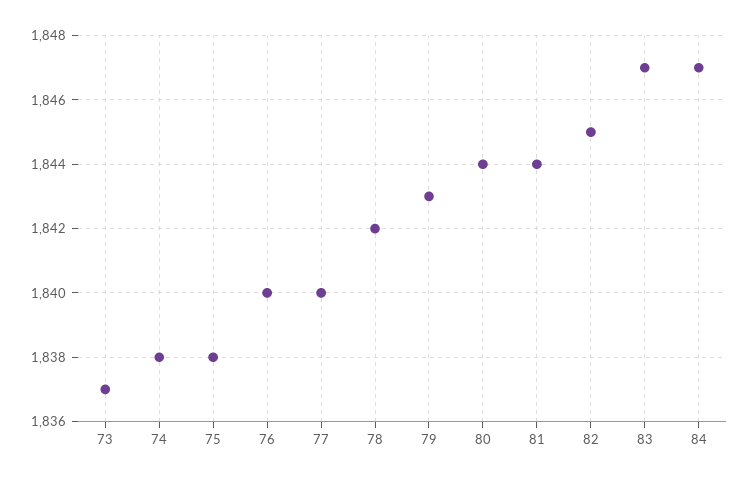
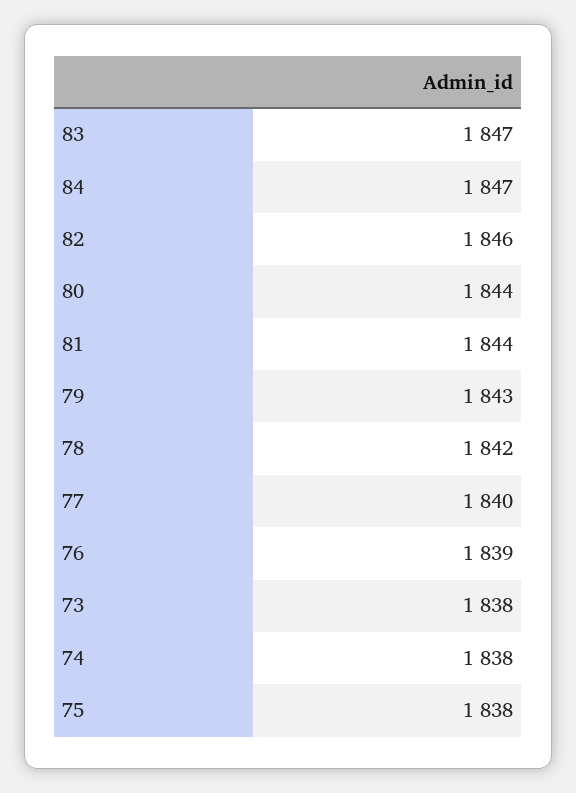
  {
-   "73": 1837,
+   "73": 1838,
    "74": 1838,
    "75": 1838,
-   "76": 1840,
+   "76": 1839,
    "77": 1840,
    "78": 1842,
    "79": 1843,
    "80": 1844,
    "81": 1844,
-   "82": 1845,
+   "82": 1846,
    "83": 1847,
    "84": 1847
  }

